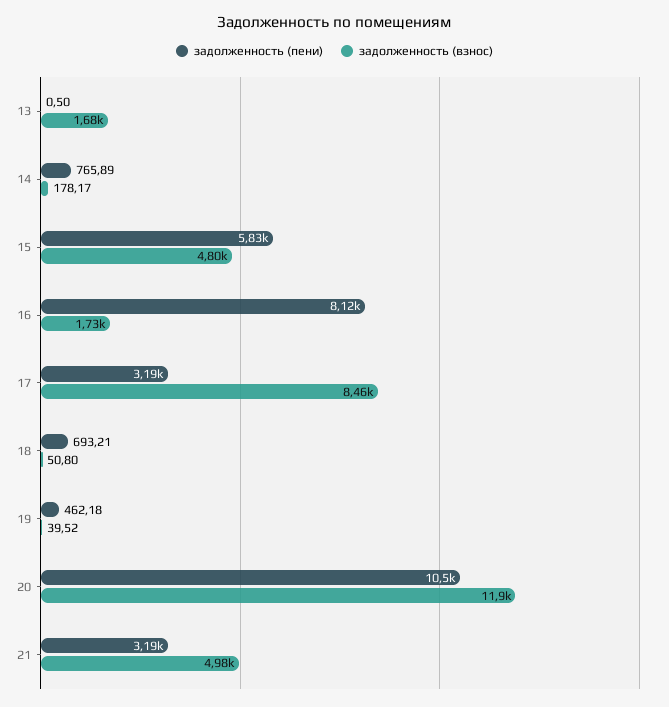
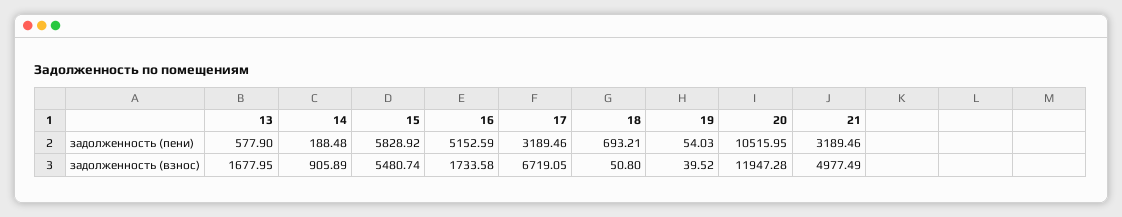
  {
    "задолженность (пени)": {
-     "13": 0.5,
+     "13": 577.9,
-     "14": 765.89,
+     "14": 188.48,
      "15": 5828.92,
-     "16": 8120,
+     "16": 5152.59,
      "17": 3189.46,
      "18": 693.21,
-     "19": 462.18,
+     "19": 54.03,
      "20": 10515.95,
      "21": 3189.46
    },
    "задолженность (взнос)": {
      "13": 1677.95,
-     "14": 178.17,
+     "14": 905.89,
-     "15": 4800,
+     "15": 5480.74,
      "16": 1733.58,
-     "17": 8460,
+     "17": 6719.05,
      "18": 50.8,
      "19": 39.52,
      "20": 11947.28,
      "21": 4977.49
    }
  }

